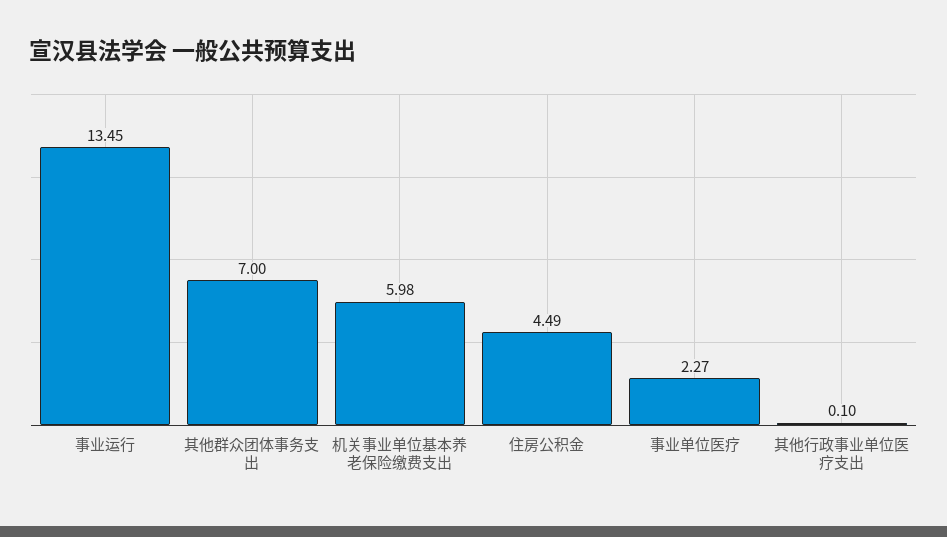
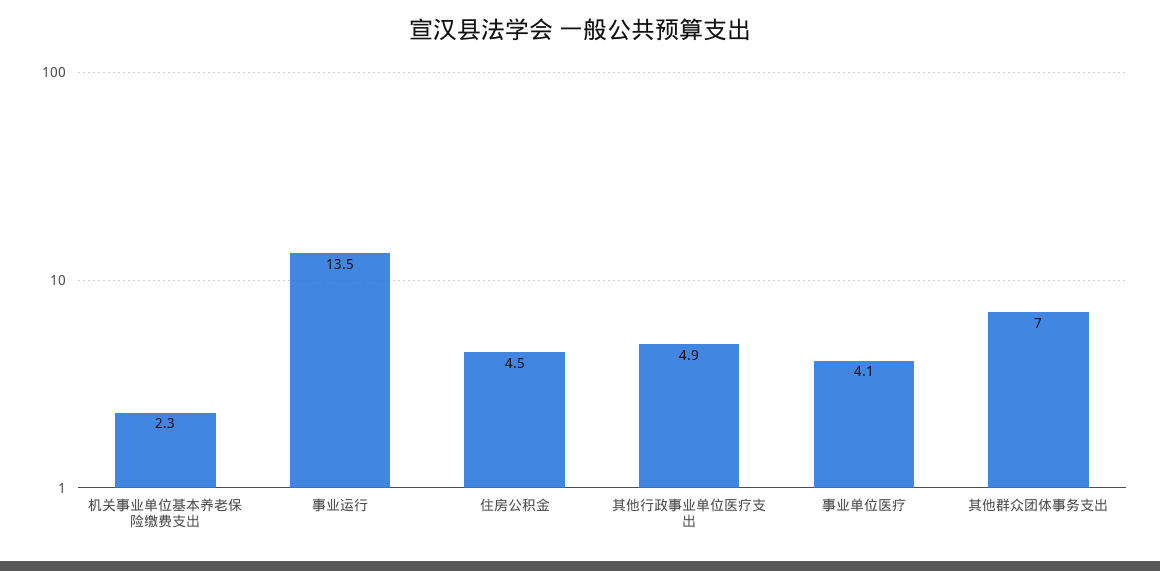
  {
    "事业运行": 13.45,
    "其他群众团体事务支出": 7,
-   "机关事业单位基本养老保险缴费支出": 5.98,
+   "机关事业单位基本养老保险缴费支出": 2.3,
    "住房公积金": 4.49,
-   "事业单位医疗": 2.27,
+   "事业单位医疗": 4.1,
-   "其他行政事业单位医疗支出": 0.1
+   "其他行政事业单位医疗支出": 4.9
  }

